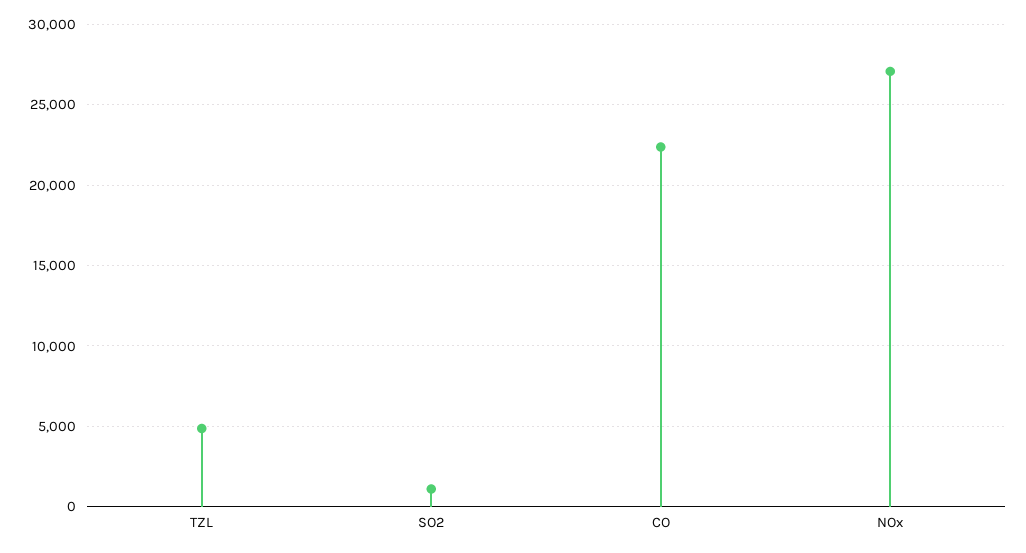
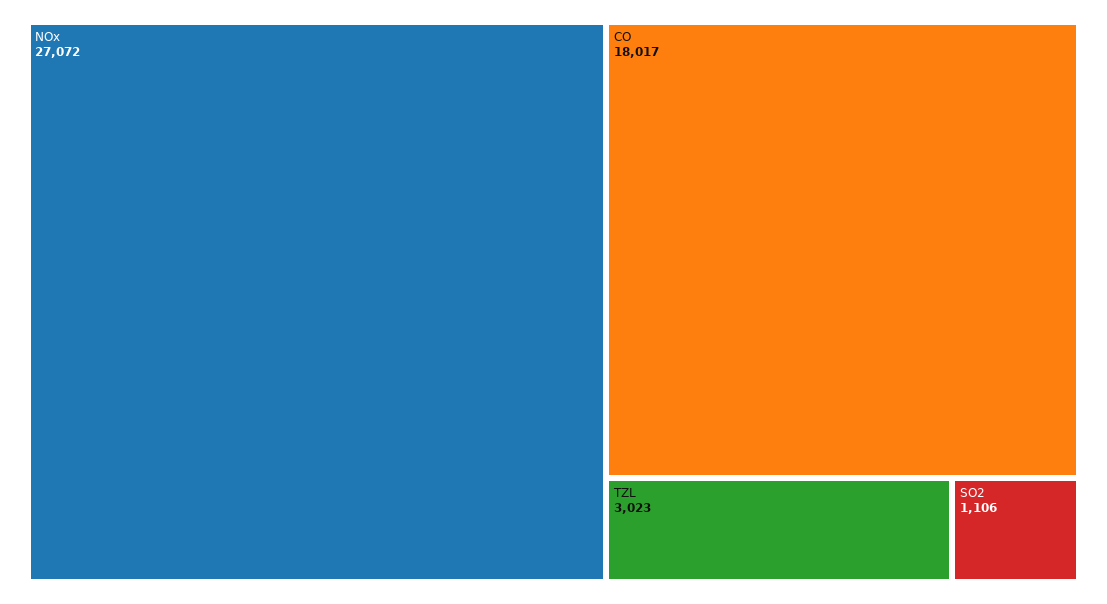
  {
-   "TZL": 5000,
+   "TZL": 3023,
    "SO2": 1106,
-   "CO": 22500,
+   "CO": 18017,
    "NOx": 27072
  }

